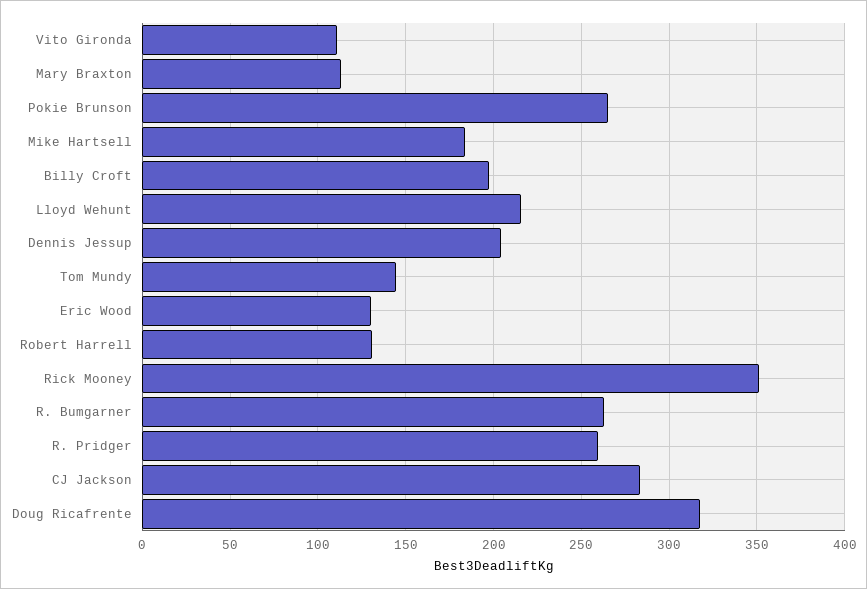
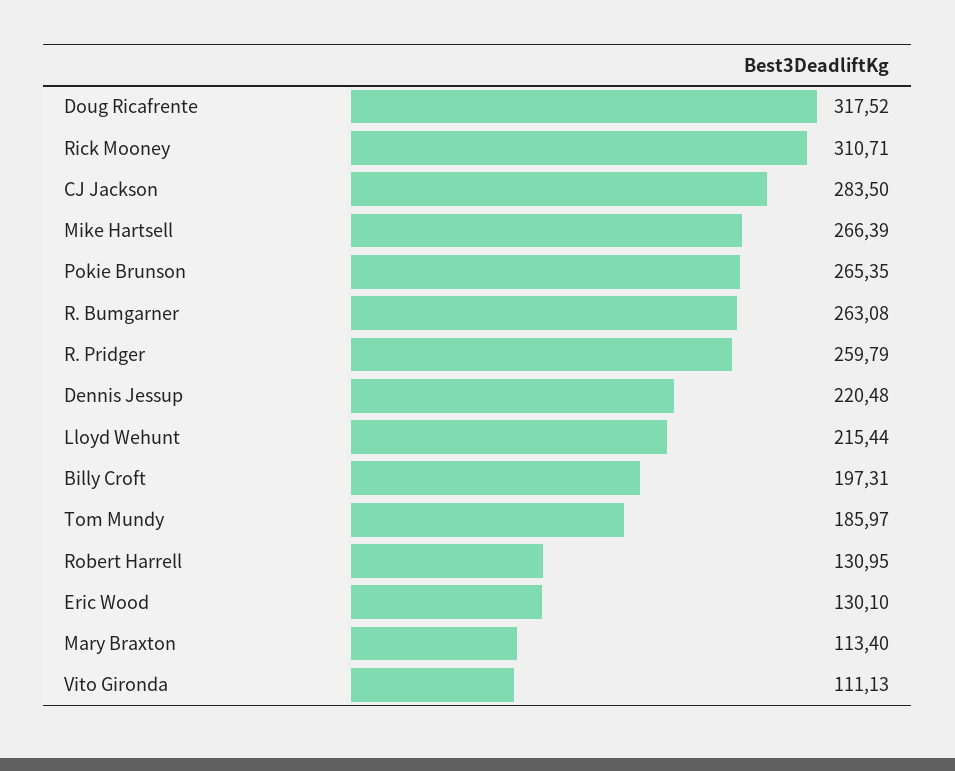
  {
    "Vito Gironda": 111.13,
    "Mary Braxton": 113.4,
    "Pokie Brunson": 265.35,
-   "Mike Hartsell": 185,
+   "Mike Hartsell": 266.39,
    "Billy Croft": 197.31,
    "Lloyd Wehunt": 215.44,
-   "Dennis Jessup": 205,
+   "Dennis Jessup": 220.48,
-   "Tom Mundy": 145,
+   "Tom Mundy": 185.97,
    "Eric Wood": 130.1,
    "Robert Harrell": 130.95,
-   "Rick Mooney": 350,
+   "Rick Mooney": 310.71,
    "R. Bumgarner": 263.08,
    "R. Pridger": 259.79,
    "CJ Jackson": 283.5,
    "Doug Ricafrente": 317.52
  }

